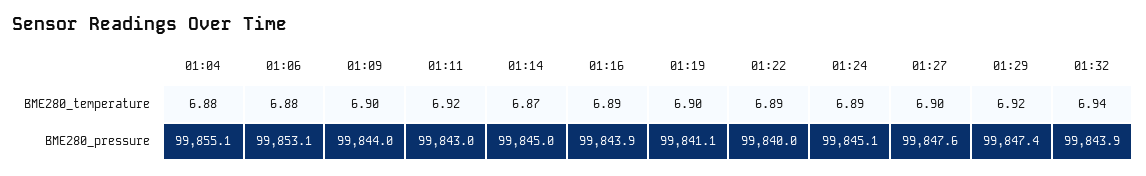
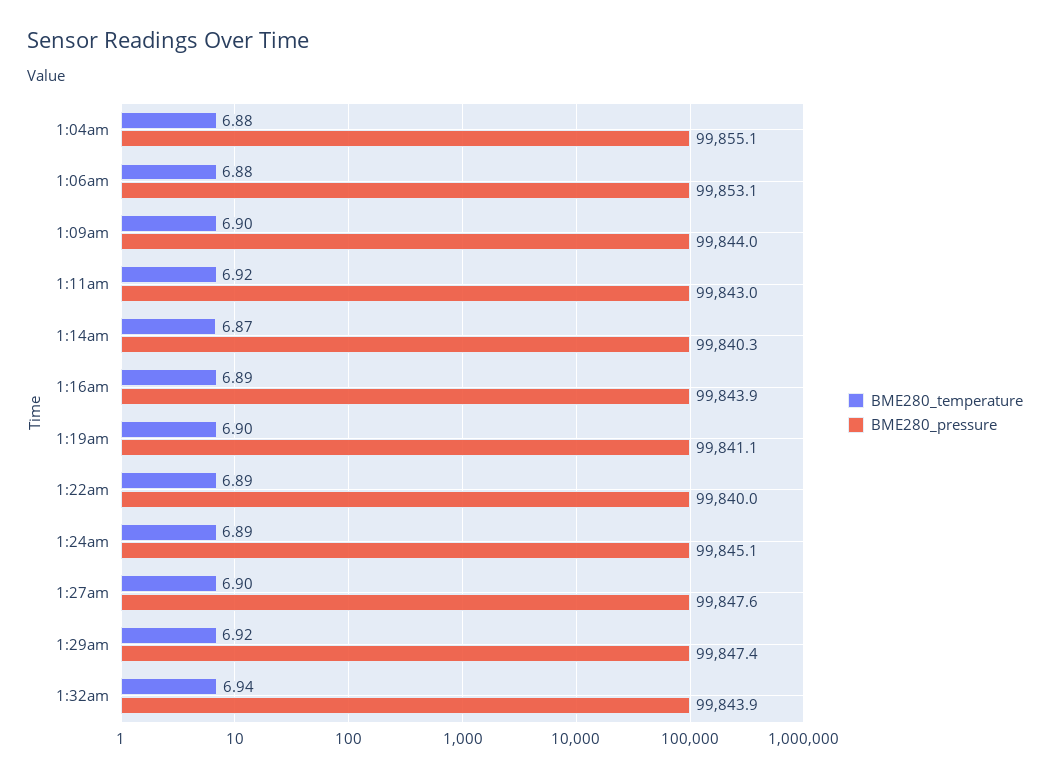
  {
    "BME280_temperature": {
      "01:04": 6.88,
      "01:06": 6.88,
      "01:09": 6.9,
      "01:11": 6.92,
      "01:14": 6.87,
      "01:16": 6.89,
      "01:19": 6.9,
      "01:22": 6.89,
      "01:24": 6.89,
      "01:27": 6.9,
      "01:29": 6.92,
      "01:32": 6.94
    },
    "BME280_pressure": {
      "01:04": 99855.1,
      "01:06": 99853.1,
      "01:09": 99844,
      "01:11": 99843,
-     "01:14": 99845,
+     "01:14": 99840.3,
      "01:16": 99843.9,
      "01:19": 99841.1,
      "01:22": 99840,
      "01:24": 99845.1,
      "01:27": 99847.6,
      "01:29": 99847.4,
      "01:32": 99843.9
    }
  }

